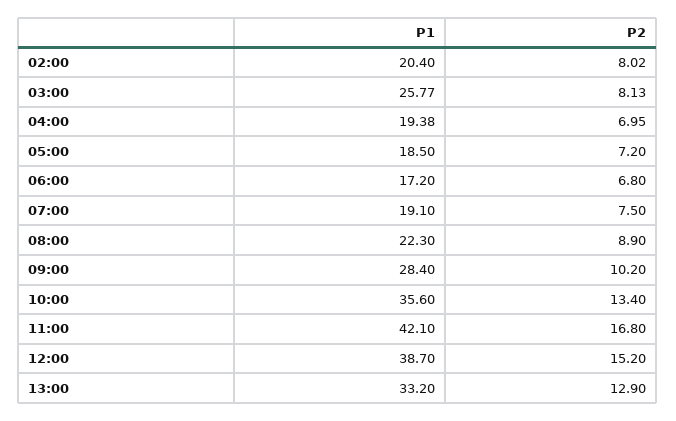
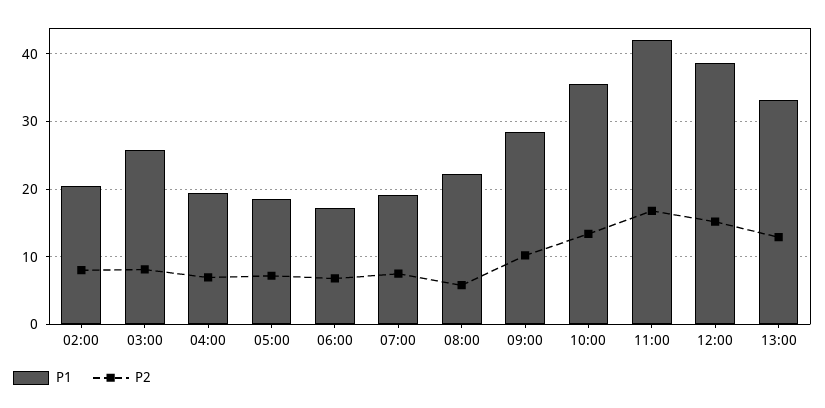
  {
    "P1": {
      "02:00": 20.4,
      "03:00": 25.77,
      "04:00": 19.38,
      "05:00": 18.5,
      "06:00": 17.2,
      "07:00": 19.1,
      "08:00": 22.3,
      "09:00": 28.4,
      "10:00": 35.6,
      "11:00": 42.1,
      "12:00": 38.7,
      "13:00": 33.2
    },
    "P2": {
      "02:00": 8.02,
      "03:00": 8.13,
      "04:00": 6.95,
      "05:00": 7.2,
      "06:00": 6.8,
      "07:00": 7.5,
-     "08:00": 8.9,
+     "08:00": 6,
      "09:00": 10.2,
      "10:00": 13.4,
      "11:00": 16.8,
      "12:00": 15.2,
      "13:00": 12.9
    }
  }

